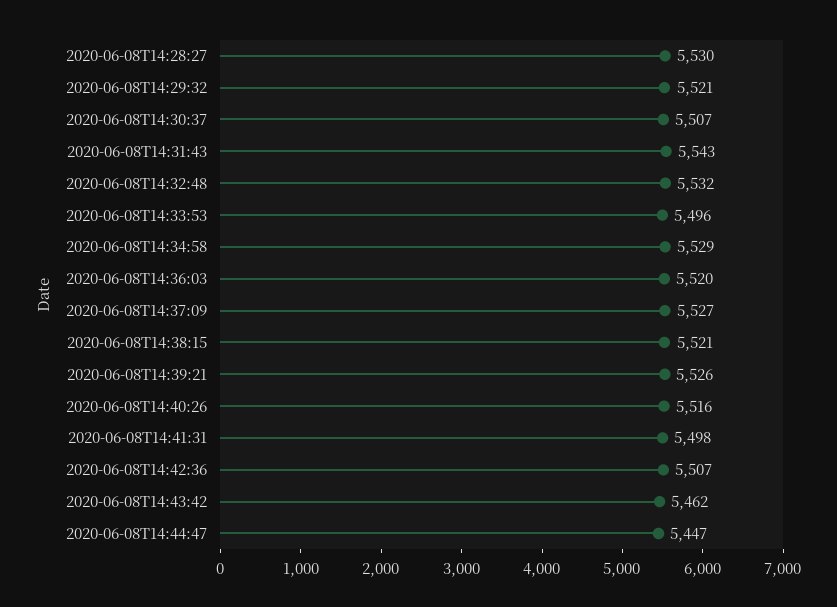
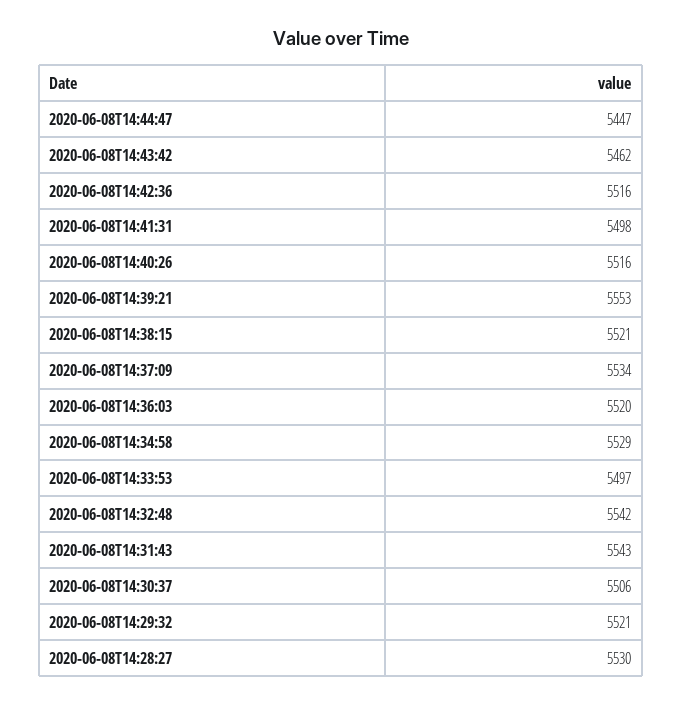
  {
    "2020-06-08T14:28:27": 5530,
    "2020-06-08T14:29:32": 5521,
-   "2020-06-08T14:30:37": 5507,
+   "2020-06-08T14:30:37": 5506,
    "2020-06-08T14:31:43": 5543,
-   "2020-06-08T14:32:48": 5532,
+   "2020-06-08T14:32:48": 5542,
-   "2020-06-08T14:33:53": 5496,
+   "2020-06-08T14:33:53": 5497,
    "2020-06-08T14:34:58": 5529,
    "2020-06-08T14:36:03": 5520,
-   "2020-06-08T14:37:09": 5527,
+   "2020-06-08T14:37:09": 5534,
    "2020-06-08T14:38:15": 5521,
-   "2020-06-08T14:39:21": 5526,
+   "2020-06-08T14:39:21": 5553,
    "2020-06-08T14:40:26": 5516,
    "2020-06-08T14:41:31": 5498,
-   "2020-06-08T14:42:36": 5507,
+   "2020-06-08T14:42:36": 5516,
    "2020-06-08T14:43:42": 5462,
    "2020-06-08T14:44:47": 5447
  }

